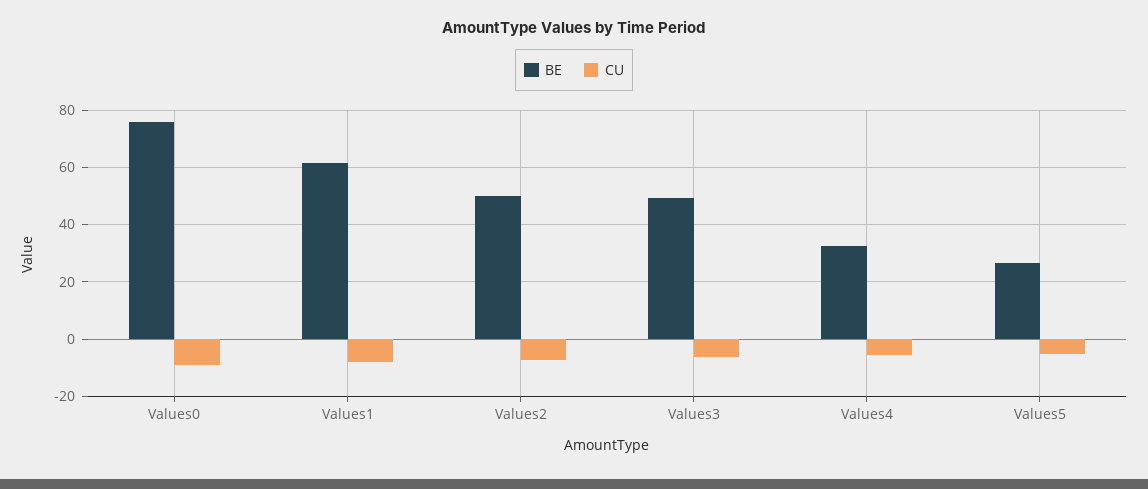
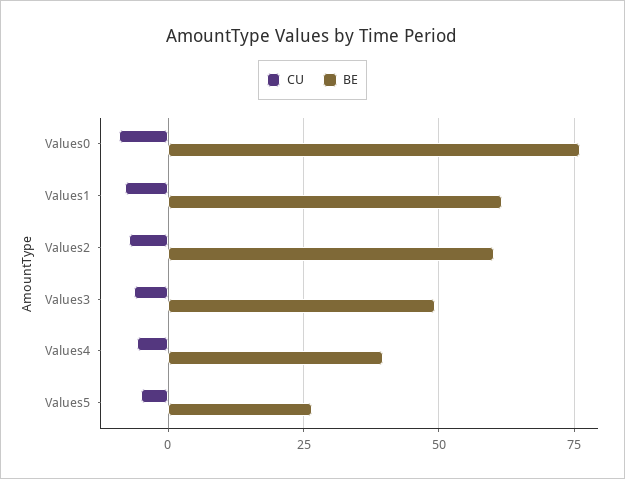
  {
    "BE": {
      "Values0": 75,
      "Values1": 62.5,
-     "Values2": 50,
+     "Values2": 60,
      "Values3": 50,
-     "Values4": 32.5,
+     "Values4": 40,
      "Values5": 27.5
    },
    "CU": {
      "Values0": -10,
      "Values1": -7.5,
      "Values2": -7.5,
      "Values3": -7.5,
      "Values4": -5,
      "Values5": -5
    }
  }

